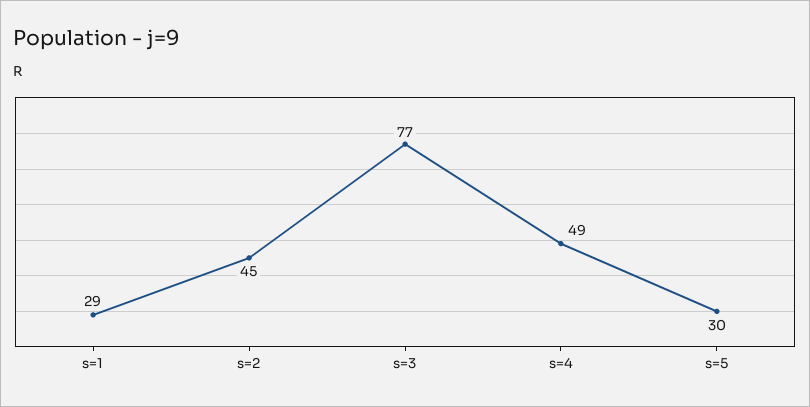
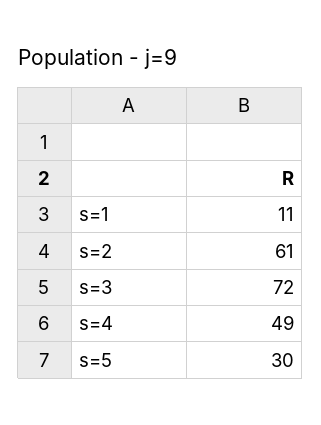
  {
-   "s=1": 29,
+   "s=1": 11,
-   "s=2": 45,
+   "s=2": 61,
-   "s=3": 77,
+   "s=3": 72,
    "s=4": 49,
    "s=5": 30
  }

